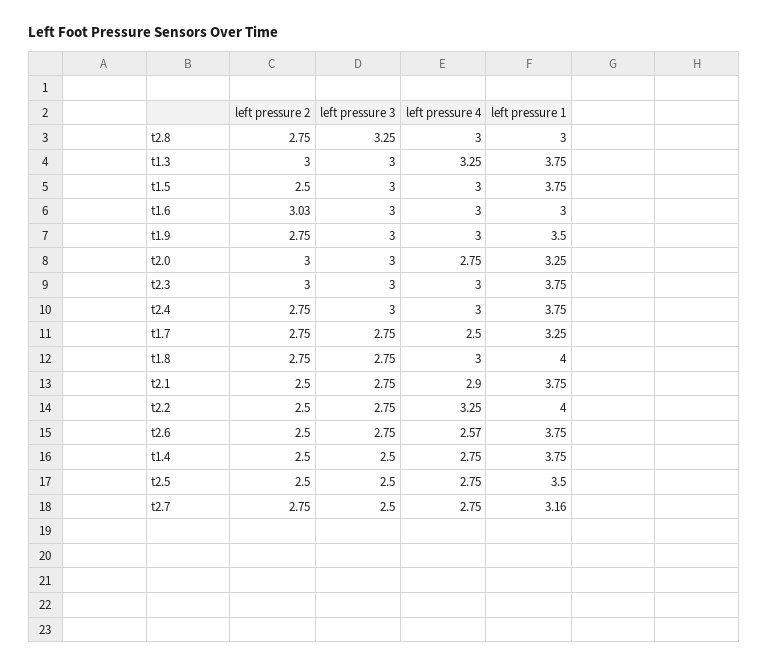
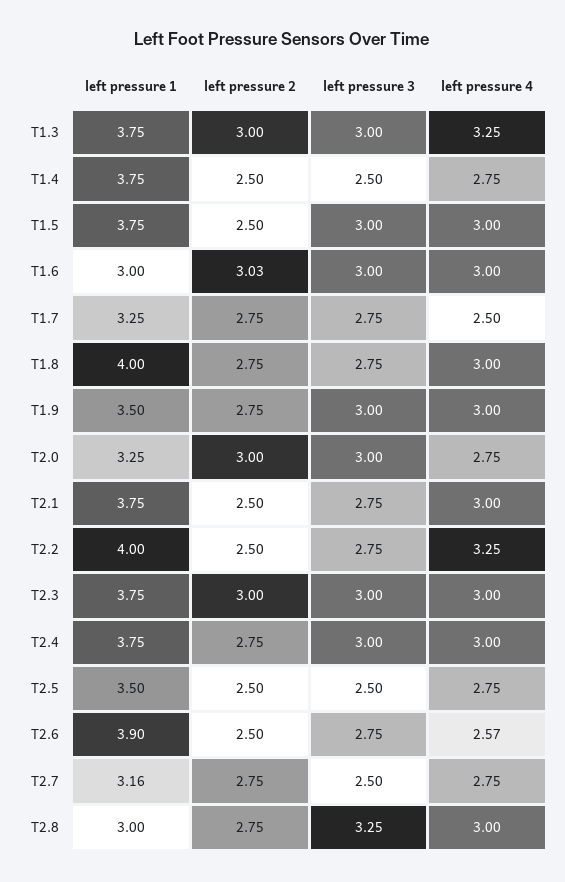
  {
    "left pressure 2": {
      "t2.8": 2.75,
      "t1.3": 3,
      "t1.5": 2.5,
      "t1.6": 3.03,
      "t1.9": 2.75,
      "t2.0": 3,
      "t2.3": 3,
      "t2.4": 2.75,
      "t1.7": 2.75,
      "t1.8": 2.75,
      "t2.1": 2.5,
      "t2.2": 2.5,
      "t2.6": 2.5,
      "t1.4": 2.5,
      "t2.5": 2.5,
      "t2.7": 2.75
    },
    "left pressure 3": {
      "t2.8": 3.25,
      "t1.3": 3,
      "t1.5": 3,
      "t1.6": 3,
      "t1.9": 3,
      "t2.0": 3,
      "t2.3": 3,
      "t2.4": 3,
      "t1.7": 2.75,
      "t1.8": 2.75,
      "t2.1": 2.75,
      "t2.2": 2.75,
      "t2.6": 2.75,
      "t1.4": 2.5,
      "t2.5": 2.5,
      "t2.7": 2.5
    },
    "left pressure 4": {
      "t2.8": 3,
      "t1.3": 3.25,
      "t1.5": 3,
      "t1.6": 3,
      "t1.9": 3,
      "t2.0": 2.75,
      "t2.3": 3,
      "t2.4": 3,
      "t1.7": 2.5,
      "t1.8": 3,
-     "t2.1": 2.9,
+     "t2.1": 3,
      "t2.2": 3.25,
      "t2.6": 2.57,
      "t1.4": 2.75,
      "t2.5": 2.75,
      "t2.7": 2.75
    },
    "left pressure 1": {
      "t2.8": 3,
      "t1.3": 3.75,
      "t1.5": 3.75,
      "t1.6": 3,
      "t1.9": 3.5,
      "t2.0": 3.25,
      "t2.3": 3.75,
      "t2.4": 3.75,
      "t1.7": 3.25,
      "t1.8": 4,
      "t2.1": 3.75,
      "t2.2": 4,
-     "t2.6": 3.75,
+     "t2.6": 3.9,
      "t1.4": 3.75,
      "t2.5": 3.5,
      "t2.7": 3.16
    }
  }

